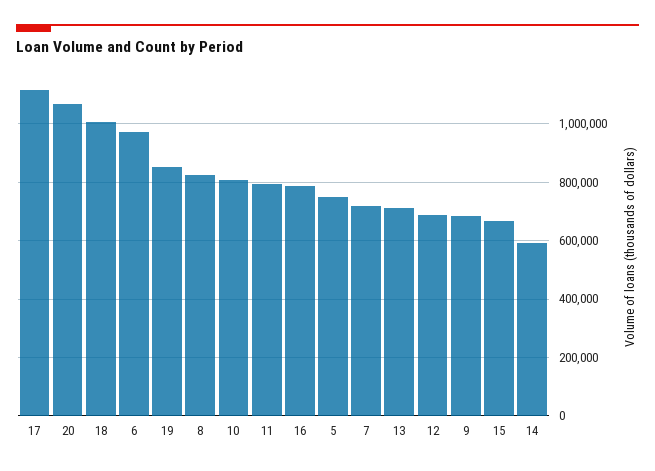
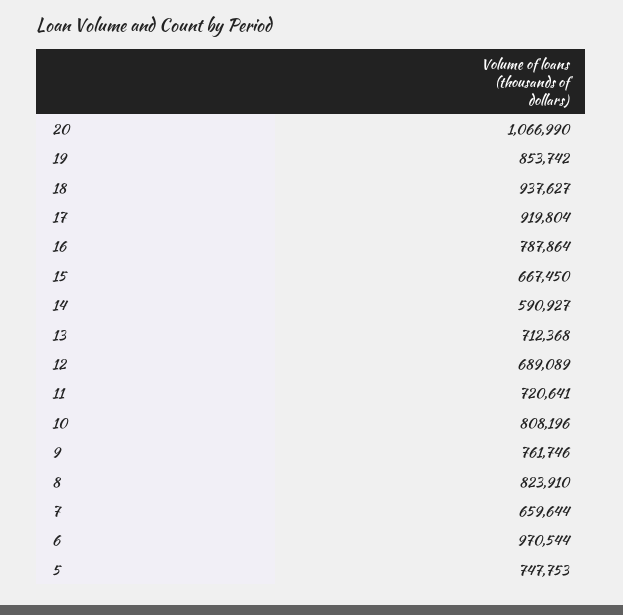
  {
-   "17": 1125000,
+   "17": 919804,
    "20": 1066990,
-   "18": 1000000,
+   "18": 937627,
    "6": 970544,
    "19": 853742,
    "8": 823910,
    "10": 808196,
-   "11": 800000,
+   "11": 720641,
    "16": 787864,
    "5": 747753,
-   "7": 725000,
+   "7": 659644,
    "13": 712368,
    "12": 689089,
-   "9": 675000,
+   "9": 761746,
    "15": 667450,
    "14": 590927
  }

